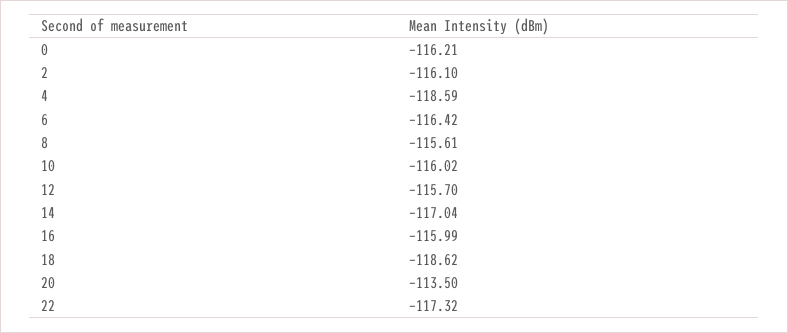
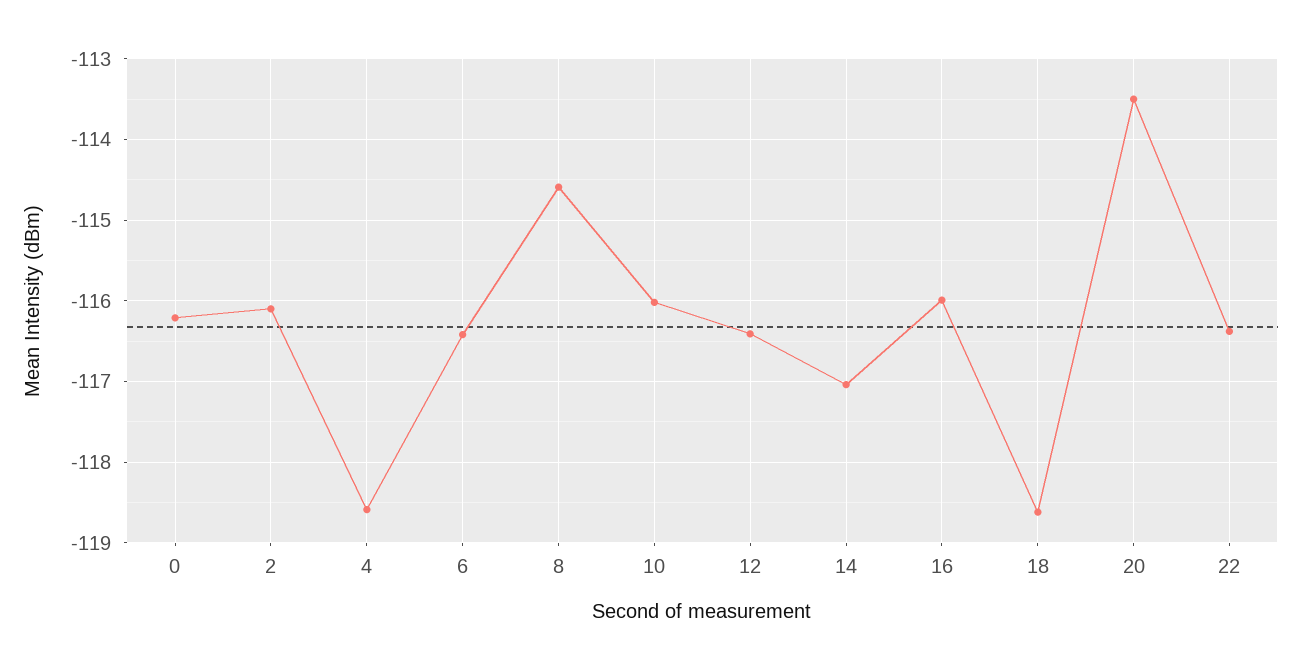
  {
    "0": -116.21,
    "2": -116.1,
    "4": -118.59,
    "6": -116.42,
-   "8": -115.61,
+   "8": -114.6,
    "10": -116.02,
-   "12": -115.7,
+   "12": -116.4,
    "14": -117.04,
    "16": -115.99,
    "18": -118.62,
    "20": -113.5,
-   "22": -117.32
+   "22": -116.4
  }

